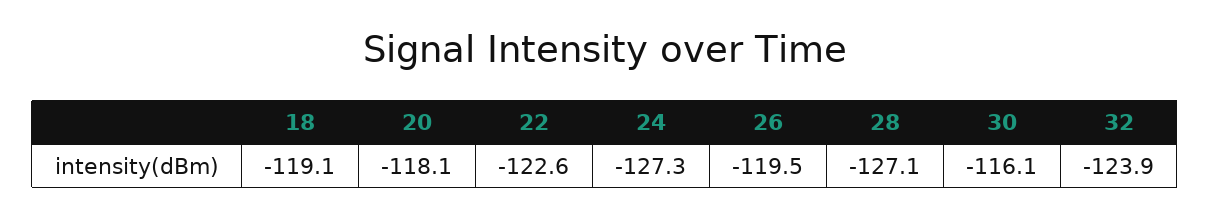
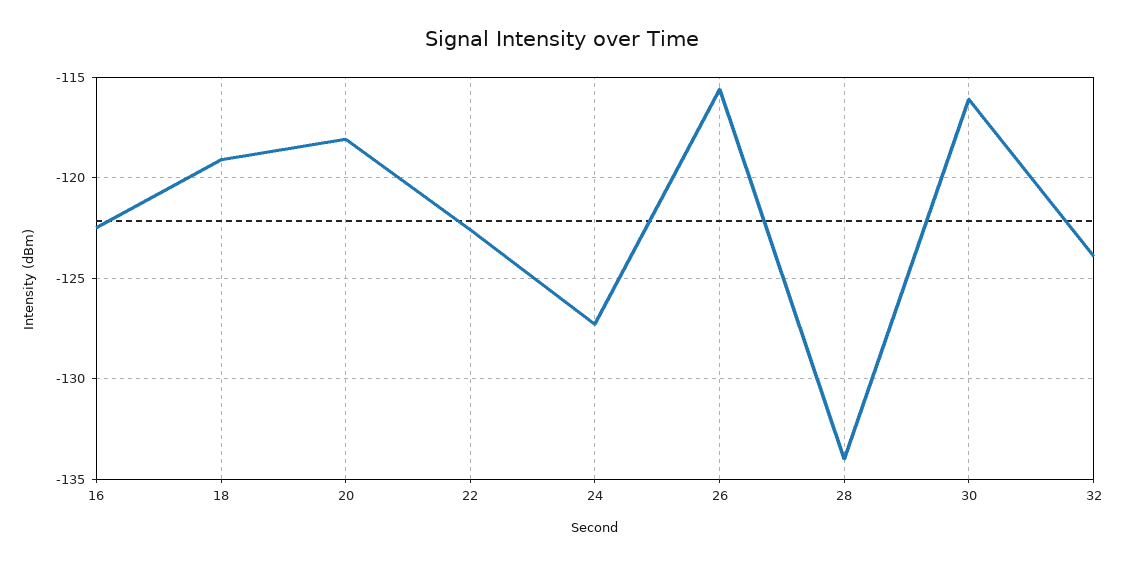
  {
    "18": -119.1,
    "20": -118.1,
    "22": -122.6,
    "24": -127.3,
-   "26": -119.5,
+   "26": -115.5,
-   "28": -127.1,
+   "28": -134,
    "30": -116.1,
-   "32": -123.9
+   "32": -123.9,
+   "16": -122.5
  }

